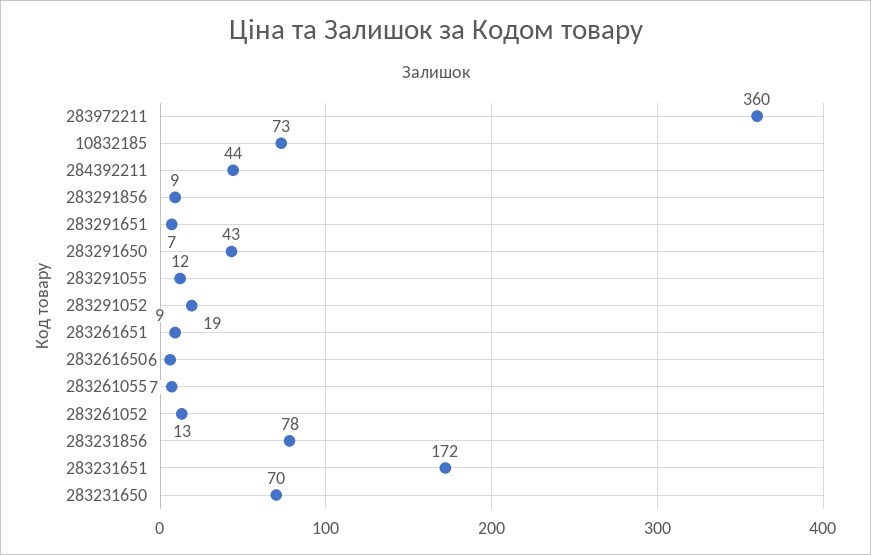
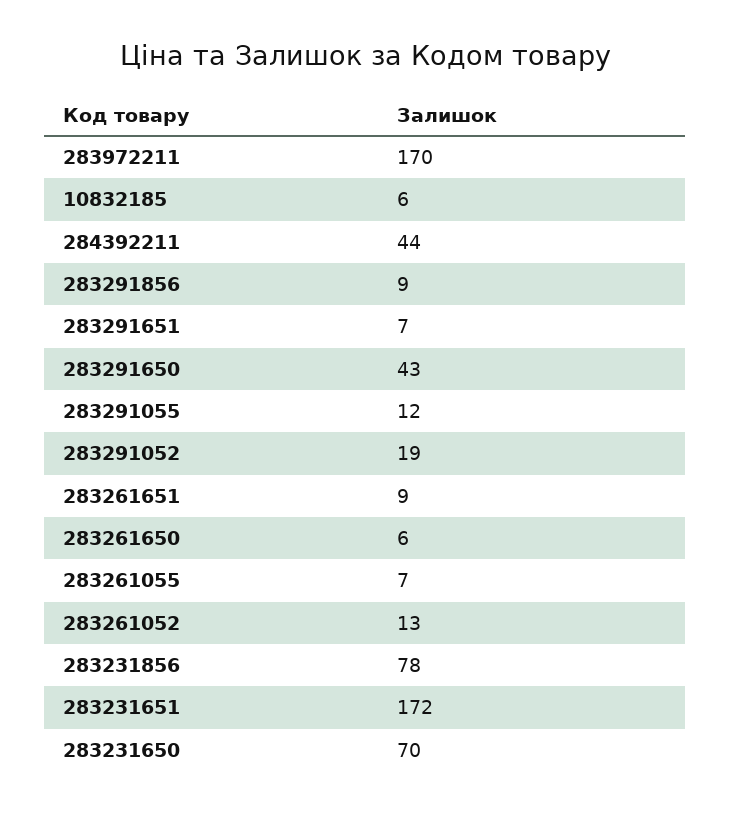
  {
-   "283972211": 360,
+   "283972211": 170,
-   "10832185": 73,
+   "10832185": 6,
    "284392211": 44,
    "283291856": 9,
    "283291651": 7,
    "283291650": 43,
    "283291055": 12,
    "283291052": 19,
    "283261651": 9,
    "283261650": 6,
    "283261055": 7,
    "283261052": 13,
    "283231856": 78,
    "283231651": 172,
    "283231650": 70
  }

